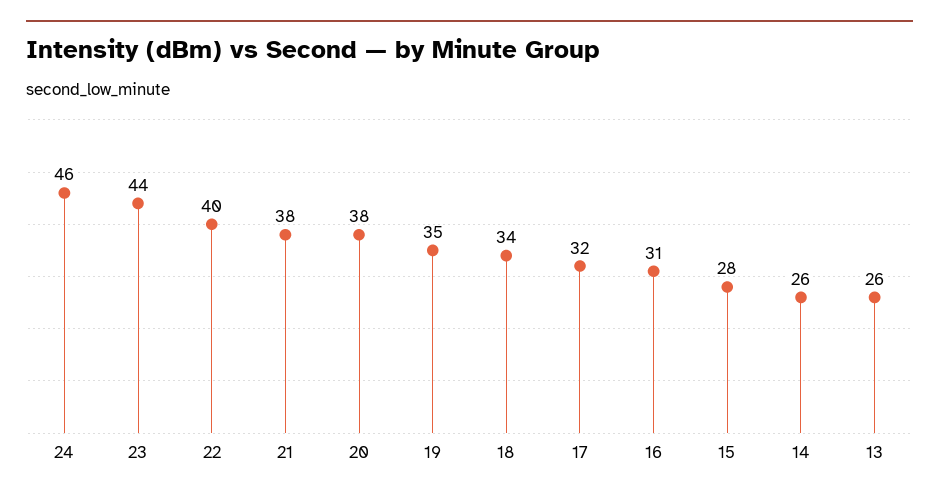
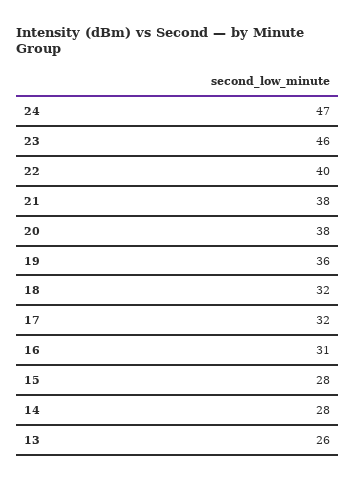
  {
-   "24": 46,
+   "24": 47,
-   "23": 44,
+   "23": 46,
    "22": 40,
    "21": 38,
    "20": 38,
-   "19": 35,
+   "19": 36,
-   "18": 34,
+   "18": 32,
    "17": 32,
    "16": 31,
    "15": 28,
-   "14": 26,
+   "14": 28,
    "13": 26
  }

